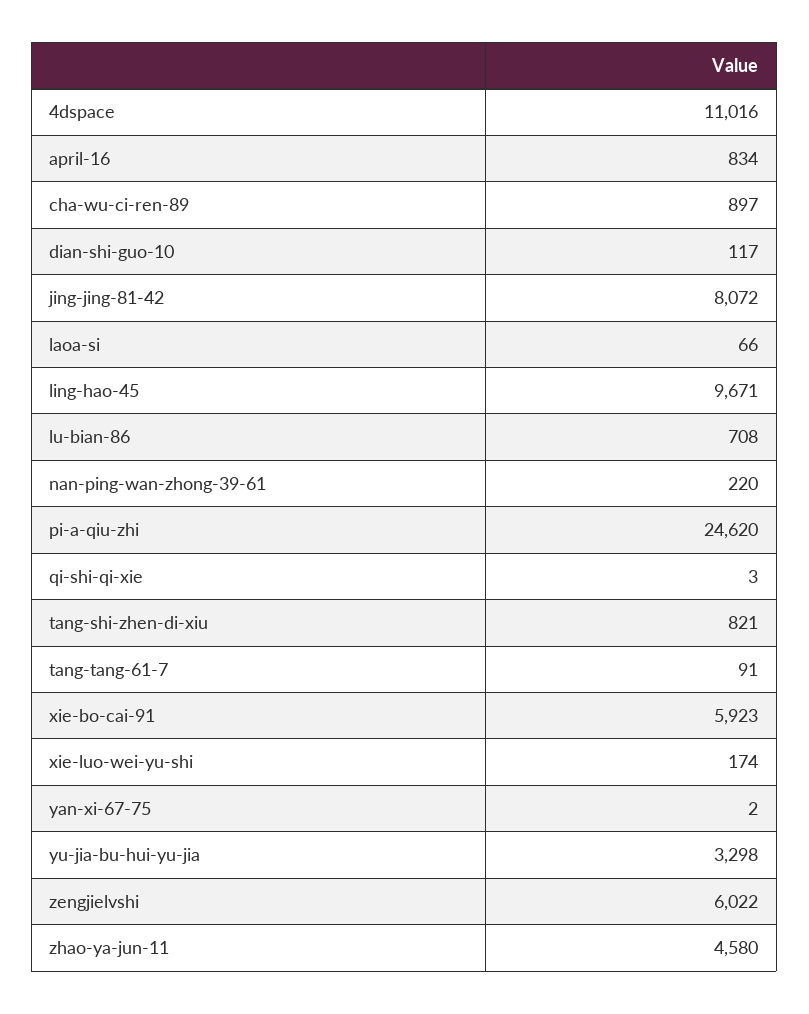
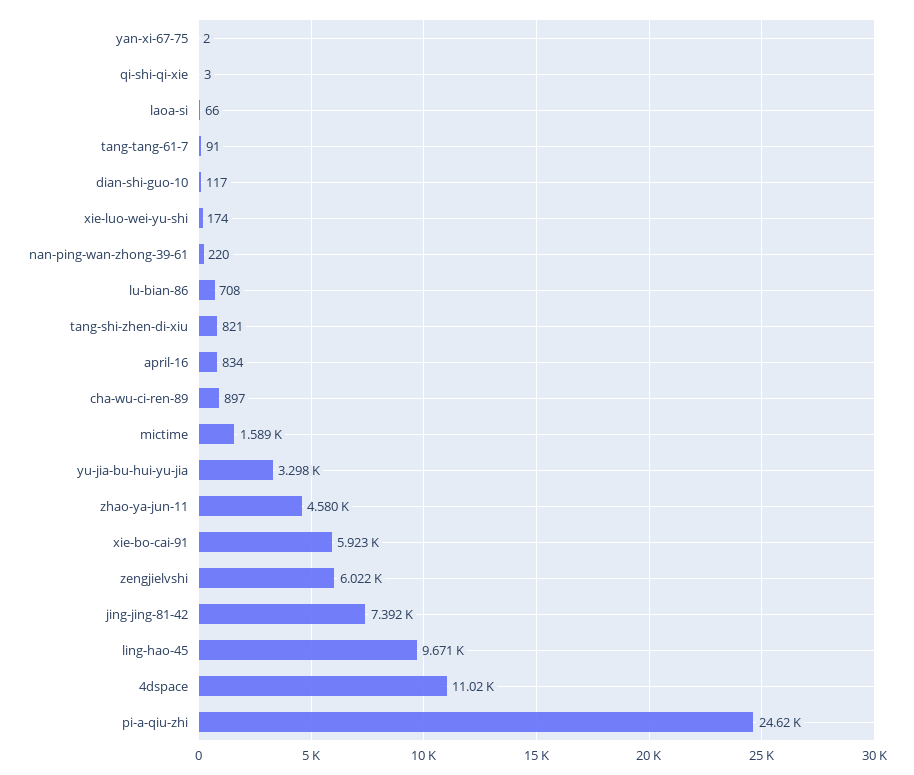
  {
    "4dspace": 11016,
    "april-16": 834,
    "cha-wu-ci-ren-89": 897,
    "dian-shi-guo-10": 117,
-   "jing-jing-81-42": 8072,
+   "jing-jing-81-42": 7392,
    "laoa-si": 66,
    "ling-hao-45": 9671,
    "lu-bian-86": 708,
    "nan-ping-wan-zhong-39-61": 220,
    "pi-a-qiu-zhi": 24620,
    "qi-shi-qi-xie": 3,
    "tang-shi-zhen-di-xiu": 821,
    "tang-tang-61-7": 91,
    "xie-bo-cai-91": 5923,
    "xie-luo-wei-yu-shi": 174,
    "yan-xi-67-75": 2,
    "yu-jia-bu-hui-yu-jia": 3298,
    "zengjielvshi": 6022,
-   "zhao-ya-jun-11": 4580
+   "zhao-ya-jun-11": 4580,
+   "mictime": 1589
  }

